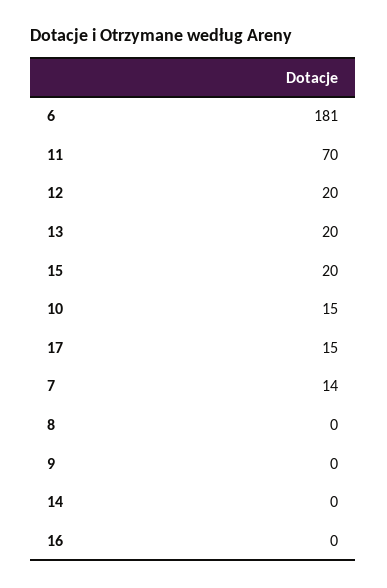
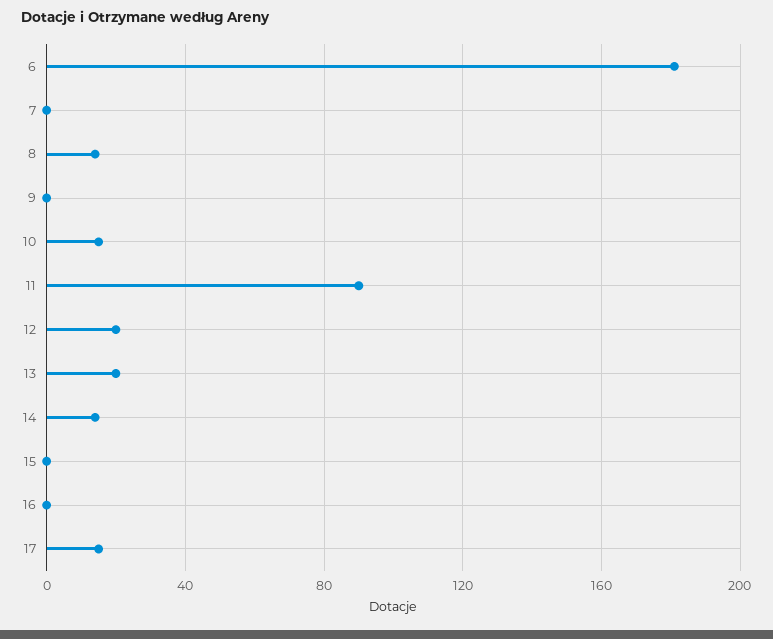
  {
    "6": 181,
-   "11": 70,
+   "11": 90,
    "12": 20,
    "13": 20,
-   "15": 20,
+   "15": 0,
    "10": 15,
    "17": 15,
-   "7": 14,
+   "7": 0,
-   "8": 0,
+   "8": 15,
    "9": 0,
-   "14": 0,
+   "14": 15,
    "16": 0
  }

